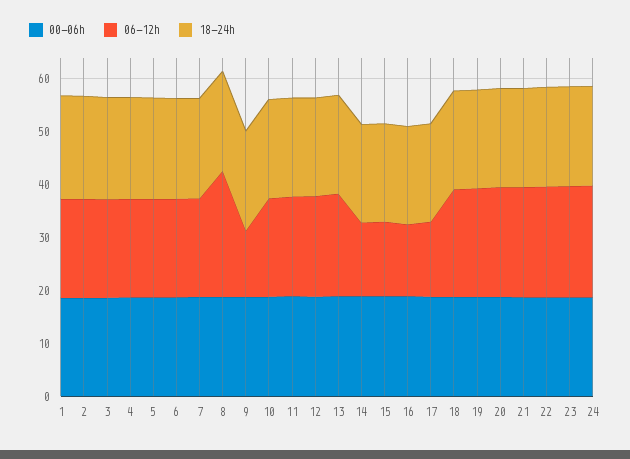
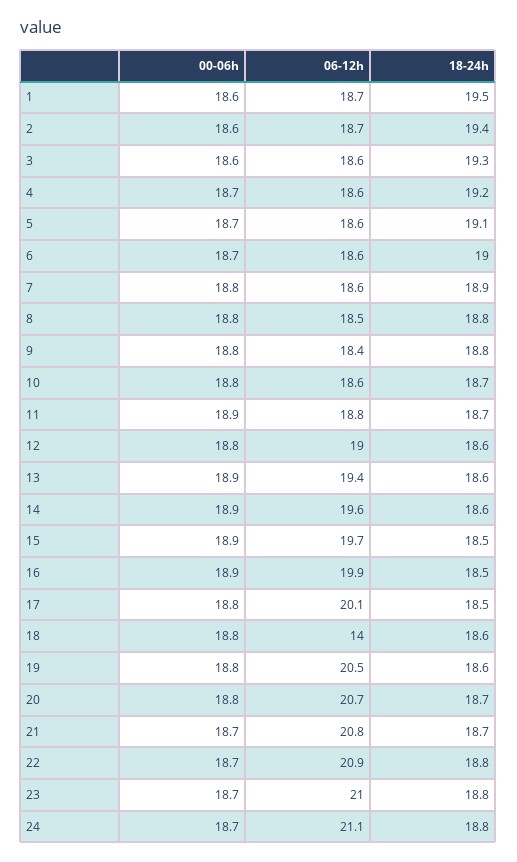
  {
    "00-06h": {
      "1": 18.6,
      "2": 18.6,
      "3": 18.6,
      "4": 18.7,
      "5": 18.7,
      "6": 18.7,
      "7": 18.8,
      "8": 18.8,
      "9": 18.8,
      "10": 18.8,
      "11": 18.9,
      "12": 18.8,
      "13": 18.9,
      "14": 18.9,
      "15": 18.9,
      "16": 18.9,
      "17": 18.8,
      "18": 18.8,
      "19": 18.8,
      "20": 18.8,
      "21": 18.7,
      "22": 18.7,
      "23": 18.7,
      "24": 18.7
    },
    "06-12h": {
      "1": 18.7,
      "2": 18.7,
      "3": 18.6,
      "4": 18.6,
      "5": 18.6,
      "6": 18.6,
      "7": 18.6,
-     "8": 24,
+     "8": 18.5,
-     "9": 12,
+     "9": 18.4,
      "10": 18.6,
      "11": 18.8,
      "12": 19,
      "13": 19.4,
-     "14": 14,
+     "14": 19.6,
-     "15": 14,
+     "15": 19.7,
-     "16": 14,
+     "16": 19.9,
-     "17": 14,
+     "17": 20.1,
-     "18": 20,
+     "18": 14,
      "19": 20.5,
      "20": 20.7,
      "21": 20.8,
      "22": 20.9,
      "23": 21,
      "24": 21.1
    },
    "18-24h": {
      "1": 19.5,
      "2": 19.4,
      "3": 19.3,
      "4": 19.2,
      "5": 19.1,
      "6": 19,
      "7": 18.9,
      "8": 18.8,
      "9": 18.8,
      "10": 18.7,
      "11": 18.7,
      "12": 18.6,
      "13": 18.6,
      "14": 18.6,
      "15": 18.5,
      "16": 18.5,
      "17": 18.5,
      "18": 18.6,
      "19": 18.6,
      "20": 18.7,
      "21": 18.7,
      "22": 18.8,
      "23": 18.8,
      "24": 18.8
    }
  }

